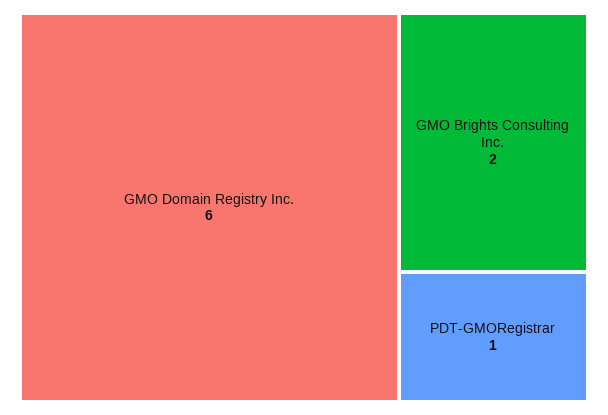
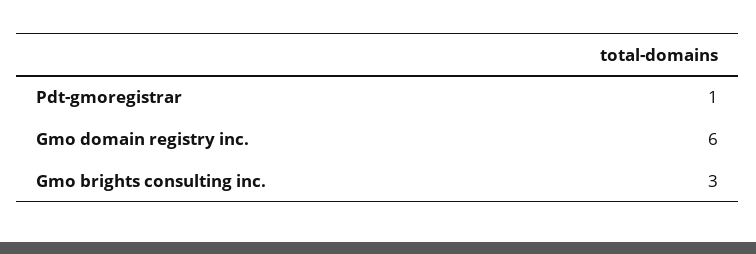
  {
    "GMO Domain Registry Inc.": 6,
-   "GMO Brights Consulting Inc.": 2,
+   "GMO Brights Consulting Inc.": 3,
    "PDT-GMORegistrar": 1
  }

